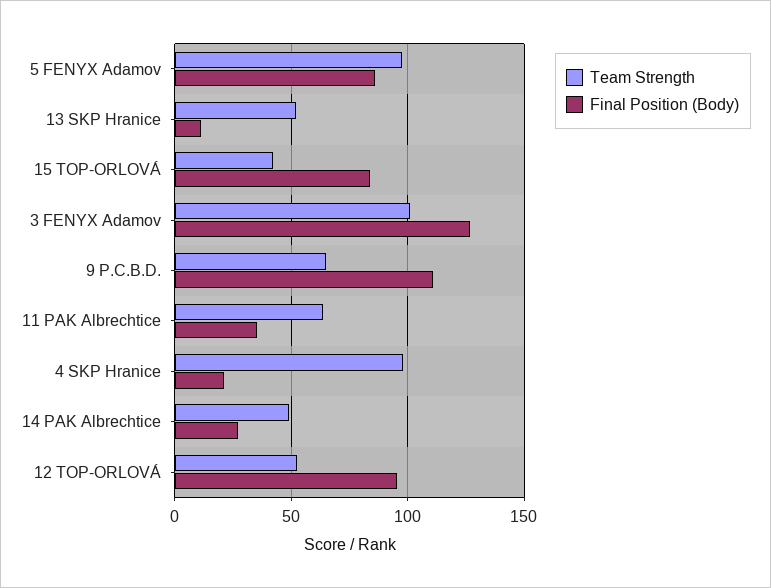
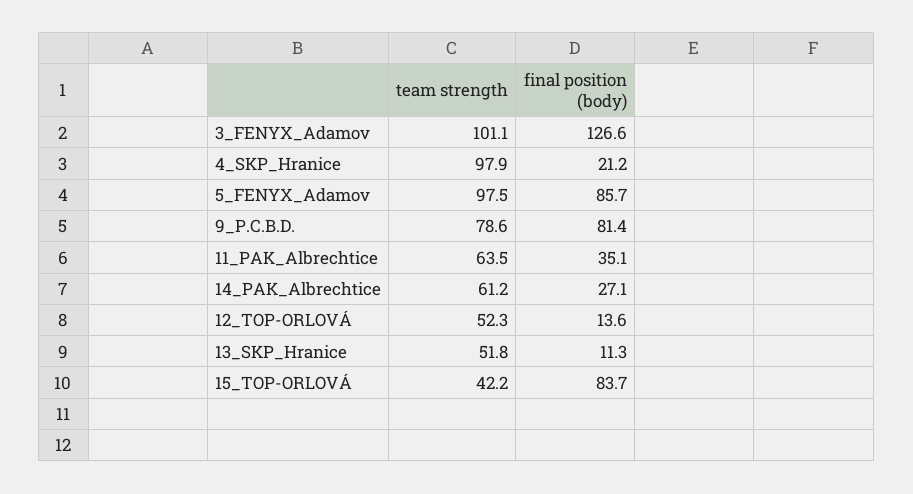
  {
    "Team Strength": {
      "5 FENYX Adamov": 97.5,
      "13 SKP Hranice": 51.8,
      "15 TOP-ORLOVÁ": 42.2,
      "3 FENYX Adamov": 101.1,
-     "9 P.C.B.D.": 65,
+     "9 P.C.B.D.": 78.6,
      "11 PAK Albrechtice": 63.5,
      "4 SKP Hranice": 97.9,
-     "14 PAK Albrechtice": 50,
+     "14 PAK Albrechtice": 61.2,
      "12 TOP-ORLOVÁ": 52.3
    },
    "Final Position (Body)": {
      "5 FENYX Adamov": 85.7,
      "13 SKP Hranice": 11.3,
      "15 TOP-ORLOVÁ": 83.7,
      "3 FENYX Adamov": 126.6,
-     "9 P.C.B.D.": 110,
+     "9 P.C.B.D.": 81.4,
      "11 PAK Albrechtice": 35.1,
      "4 SKP Hranice": 21.2,
      "14 PAK Albrechtice": 27.1,
-     "12 TOP-ORLOVÁ": 95
+     "12 TOP-ORLOVÁ": 13.6
    }
  }

